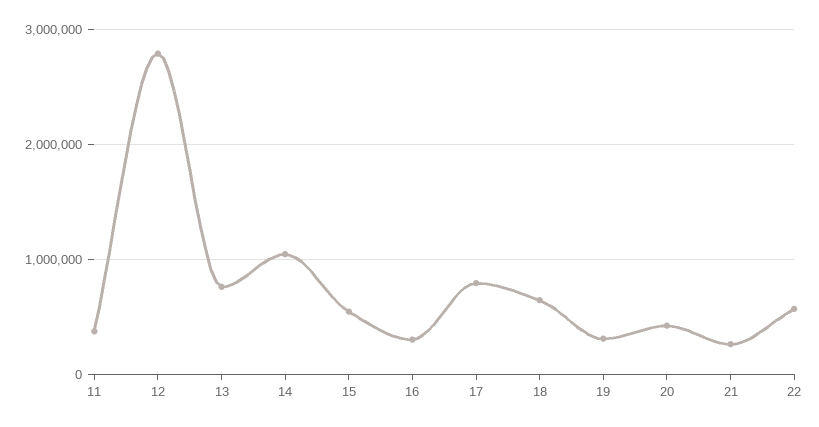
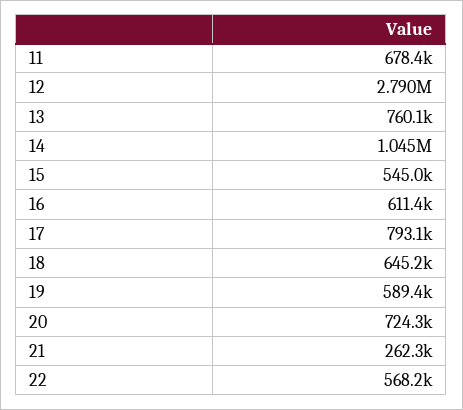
  {
-   "11": 400000,
+   "11": 678400,
    "12": 2790000,
    "13": 760100,
    "14": 1045000,
    "15": 545000,
-   "16": 300000,
+   "16": 611400,
    "17": 793100,
    "18": 645200,
-   "19": 300000,
+   "19": 589400,
-   "20": 400000,
+   "20": 724300,
    "21": 262300,
    "22": 568200
  }

